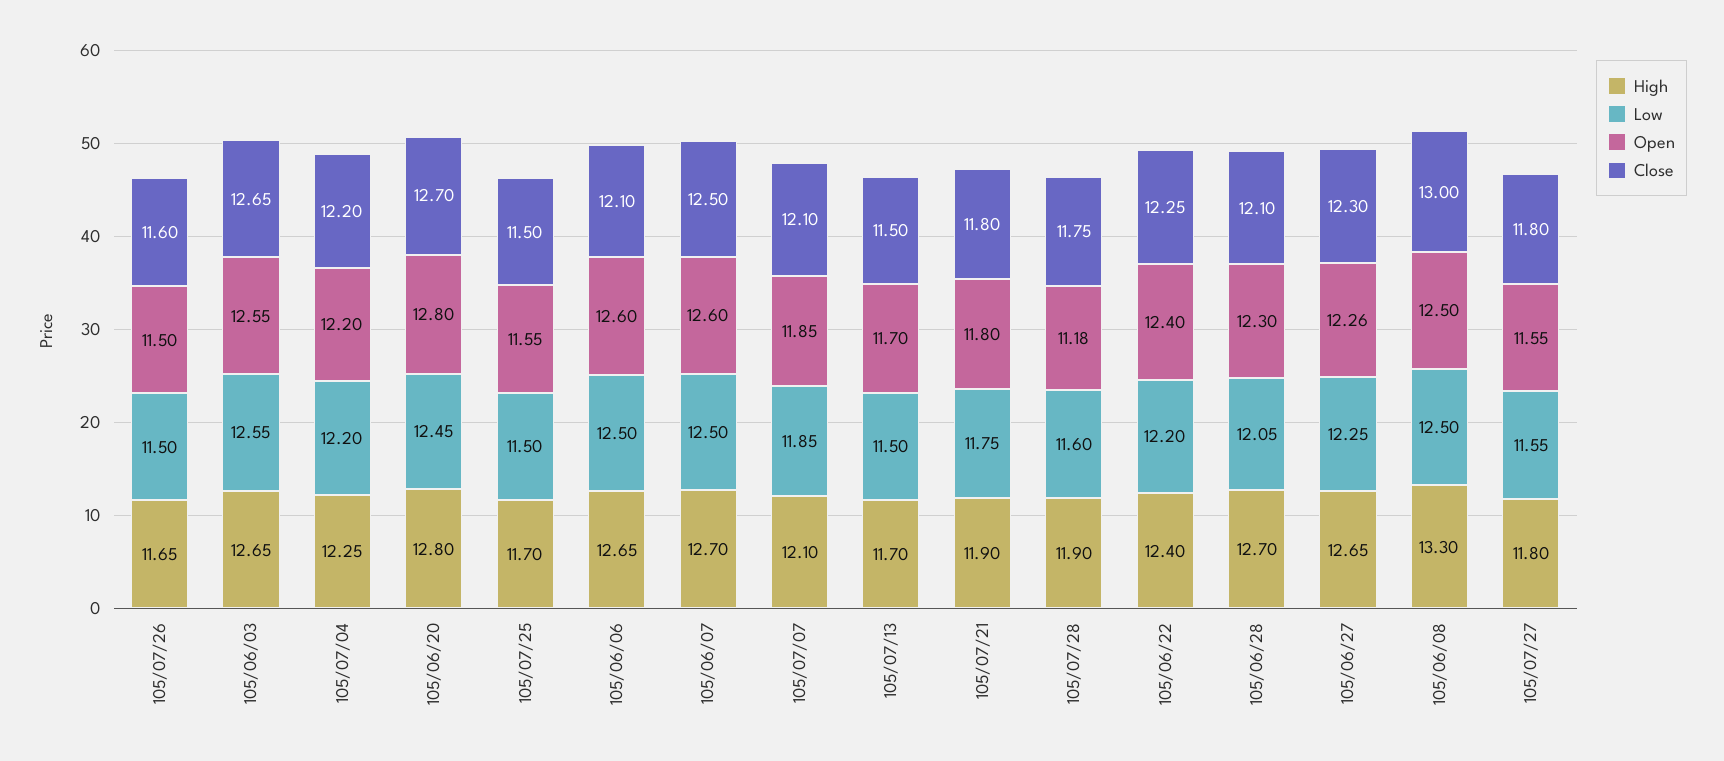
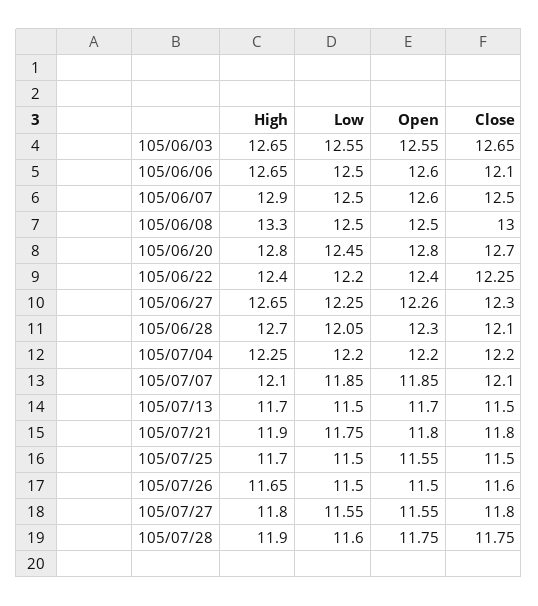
  {
    "High": {
      "105/07/26": 11.65,
      "105/06/03": 12.65,
      "105/07/04": 12.25,
      "105/06/20": 12.8,
      "105/07/25": 11.7,
      "105/06/06": 12.65,
-     "105/06/07": 12.7,
+     "105/06/07": 12.9,
      "105/07/07": 12.1,
      "105/07/13": 11.7,
      "105/07/21": 11.9,
      "105/07/28": 11.9,
      "105/06/22": 12.4,
      "105/06/28": 12.7,
      "105/06/27": 12.65,
      "105/06/08": 13.3,
      "105/07/27": 11.8
    },
    "Low": {
      "105/07/26": 11.5,
      "105/06/03": 12.55,
      "105/07/04": 12.2,
      "105/06/20": 12.45,
      "105/07/25": 11.5,
      "105/06/06": 12.5,
      "105/06/07": 12.5,
      "105/07/07": 11.85,
      "105/07/13": 11.5,
      "105/07/21": 11.75,
      "105/07/28": 11.6,
      "105/06/22": 12.2,
      "105/06/28": 12.05,
      "105/06/27": 12.25,
      "105/06/08": 12.5,
      "105/07/27": 11.55
    },
    "Open": {
      "105/07/26": 11.5,
      "105/06/03": 12.55,
      "105/07/04": 12.2,
      "105/06/20": 12.8,
      "105/07/25": 11.55,
      "105/06/06": 12.6,
      "105/06/07": 12.6,
      "105/07/07": 11.85,
      "105/07/13": 11.7,
      "105/07/21": 11.8,
-     "105/07/28": 11.18,
+     "105/07/28": 11.75,
      "105/06/22": 12.4,
      "105/06/28": 12.3,
      "105/06/27": 12.26,
      "105/06/08": 12.5,
      "105/07/27": 11.55
    },
    "Close": {
      "105/07/26": 11.6,
      "105/06/03": 12.65,
      "105/07/04": 12.2,
      "105/06/20": 12.7,
      "105/07/25": 11.5,
      "105/06/06": 12.1,
      "105/06/07": 12.5,
      "105/07/07": 12.1,
      "105/07/13": 11.5,
      "105/07/21": 11.8,
      "105/07/28": 11.75,
      "105/06/22": 12.25,
      "105/06/28": 12.1,
      "105/06/27": 12.3,
      "105/06/08": 13,
      "105/07/27": 11.8
    }
  }

